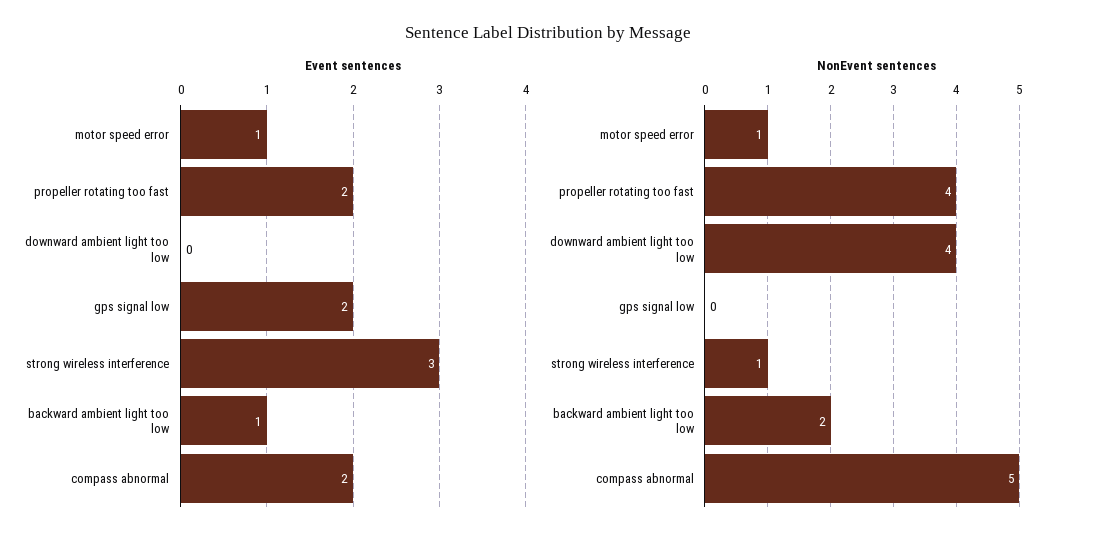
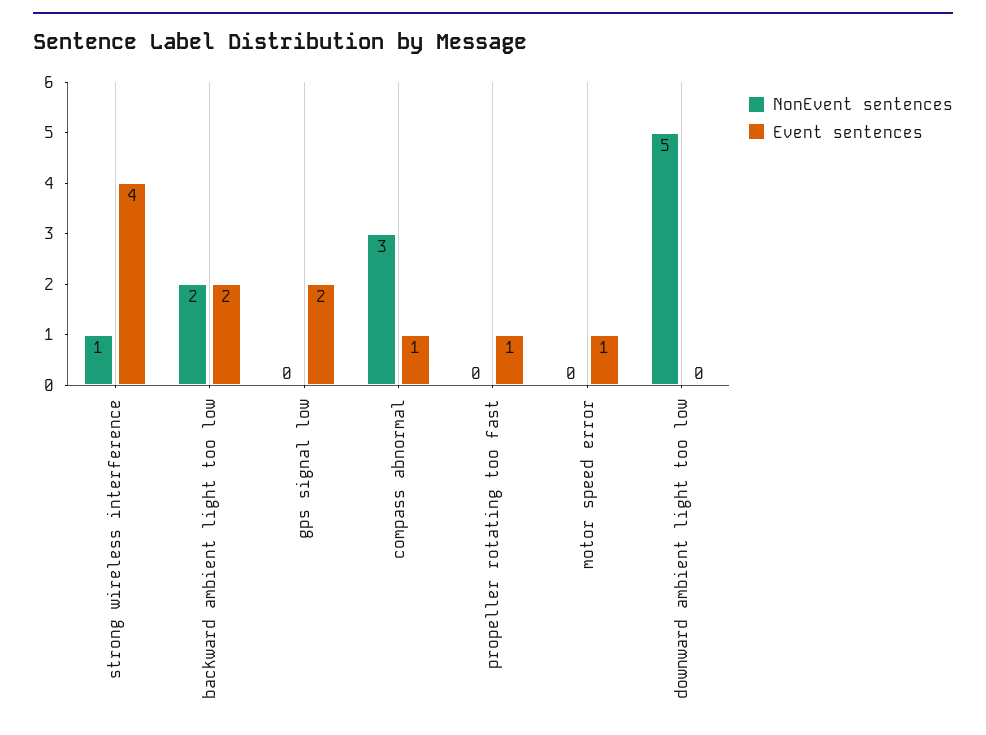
  {
    "Event sentences": {
      "motor speed error": 1,
-     "propeller rotating too fast": 2,
+     "propeller rotating too fast": 1,
      "downward ambient light too low": 0,
      "gps signal low": 2,
-     "strong wireless interference": 3,
+     "strong wireless interference": 4,
-     "backward ambient light too low": 1,
+     "backward ambient light too low": 2,
-     "compass abnormal": 2
+     "compass abnormal": 1
    },
    "NonEvent sentences": {
-     "motor speed error": 1,
+     "motor speed error": 0,
-     "propeller rotating too fast": 4,
+     "propeller rotating too fast": 0,
-     "downward ambient light too low": 4,
+     "downward ambient light too low": 5,
      "gps signal low": 0,
      "strong wireless interference": 1,
      "backward ambient light too low": 2,
-     "compass abnormal": 5
+     "compass abnormal": 3
    }
  }

